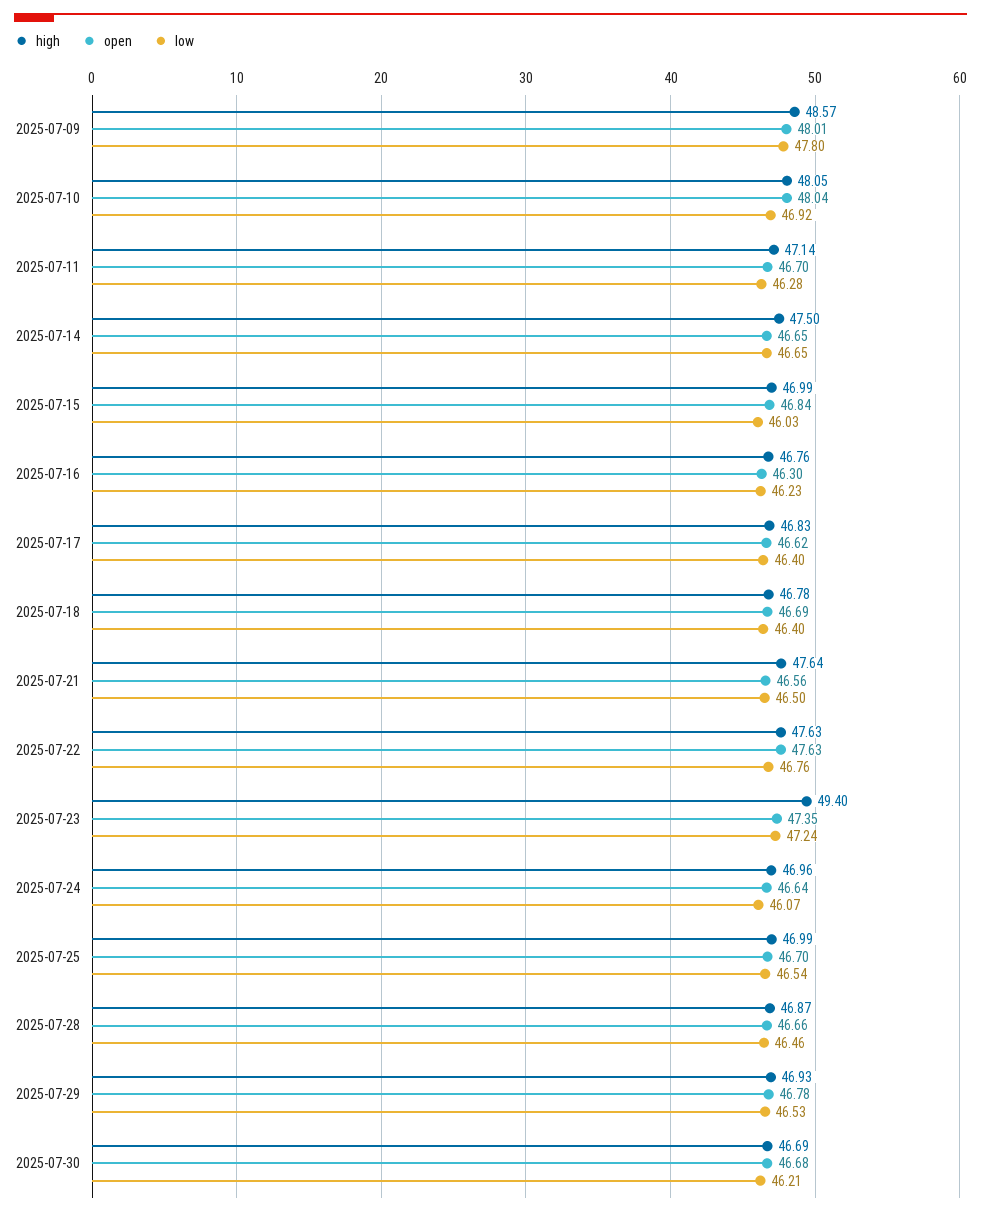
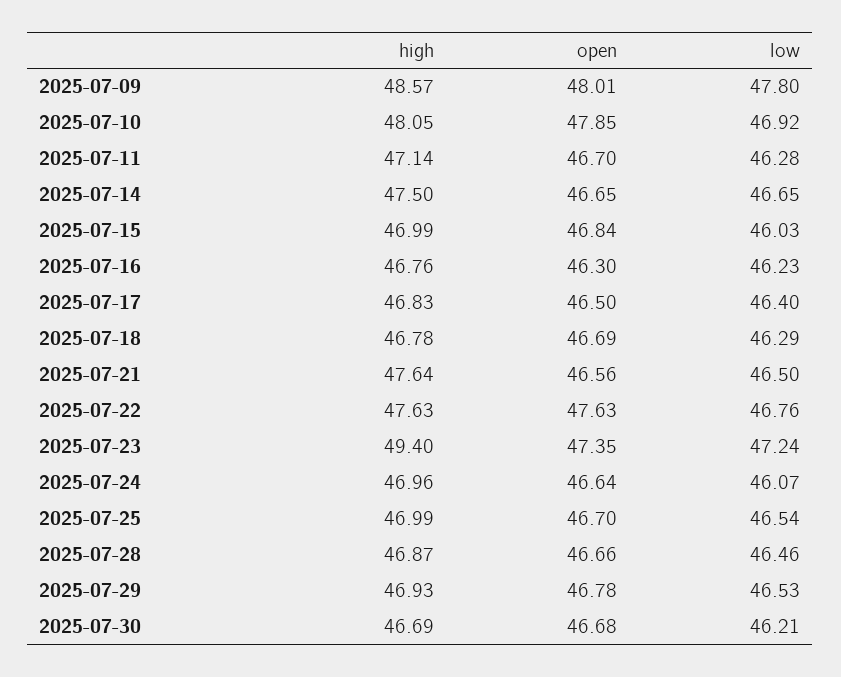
  {
    "high": {
      "2025-07-09": 48.57,
      "2025-07-10": 48.05,
      "2025-07-11": 47.14,
      "2025-07-14": 47.5,
      "2025-07-15": 46.99,
      "2025-07-16": 46.76,
      "2025-07-17": 46.83,
      "2025-07-18": 46.78,
      "2025-07-21": 47.64,
      "2025-07-22": 47.63,
      "2025-07-23": 49.4,
      "2025-07-24": 46.96,
      "2025-07-25": 46.99,
      "2025-07-28": 46.87,
      "2025-07-29": 46.93,
      "2025-07-30": 46.69
    },
    "open": {
      "2025-07-09": 48.01,
-     "2025-07-10": 48.04,
+     "2025-07-10": 47.85,
      "2025-07-11": 46.7,
      "2025-07-14": 46.65,
      "2025-07-15": 46.84,
      "2025-07-16": 46.3,
-     "2025-07-17": 46.62,
+     "2025-07-17": 46.5,
      "2025-07-18": 46.69,
      "2025-07-21": 46.56,
      "2025-07-22": 47.63,
      "2025-07-23": 47.35,
      "2025-07-24": 46.64,
      "2025-07-25": 46.7,
      "2025-07-28": 46.66,
      "2025-07-29": 46.78,
      "2025-07-30": 46.68
    },
    "low": {
      "2025-07-09": 47.8,
      "2025-07-10": 46.92,
      "2025-07-11": 46.28,
      "2025-07-14": 46.65,
      "2025-07-15": 46.03,
      "2025-07-16": 46.23,
      "2025-07-17": 46.4,
-     "2025-07-18": 46.4,
+     "2025-07-18": 46.29,
      "2025-07-21": 46.5,
      "2025-07-22": 46.76,
      "2025-07-23": 47.24,
      "2025-07-24": 46.07,
      "2025-07-25": 46.54,
      "2025-07-28": 46.46,
      "2025-07-29": 46.53,
      "2025-07-30": 46.21
    }
  }

